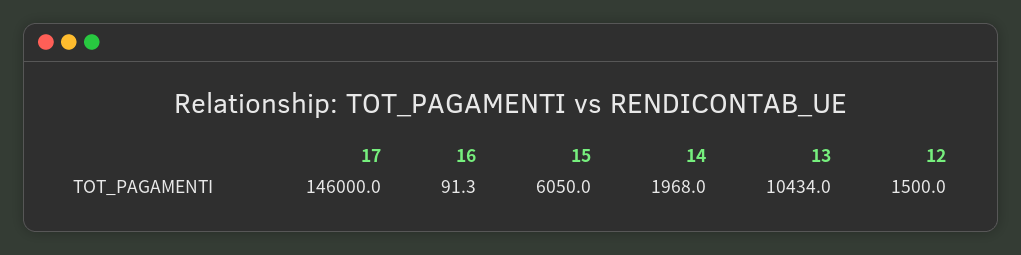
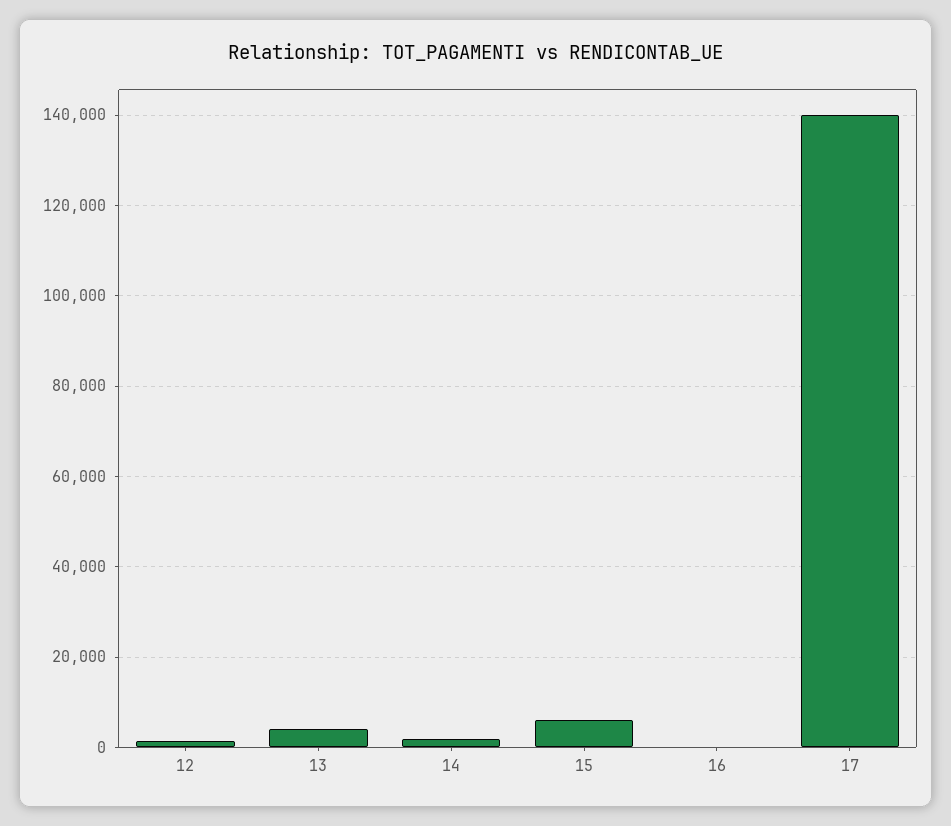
  {
-   "17": 146000,
+   "17": 140000,
    "16": 91.3,
    "15": 6050,
    "14": 1968,
-   "13": 10434,
+   "13": 4000,
    "12": 1500
  }

